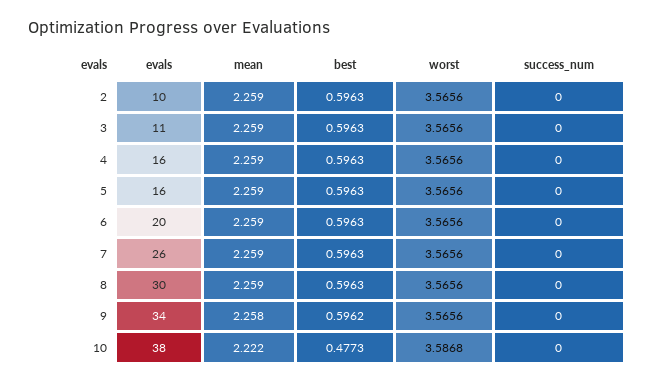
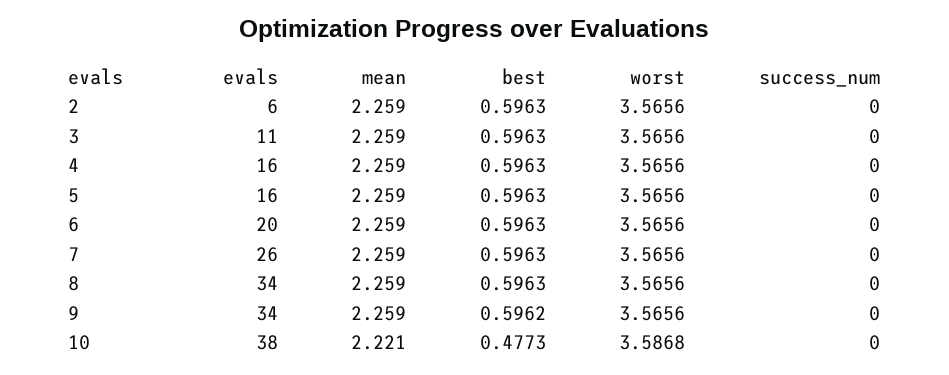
  {
    "evals": {
-     "2": 10,
+     "2": 6,
      "3": 11,
      "4": 16,
      "5": 16,
      "6": 20,
      "7": 26,
-     "8": 30,
+     "8": 34,
      "9": 34,
      "10": 38
    },
    "mean": {
      "2": 2.259,
      "3": 2.259,
      "4": 2.259,
      "5": 2.259,
      "6": 2.259,
      "7": 2.259,
      "8": 2.259,
-     "9": 2.258,
+     "9": 2.259,
-     "10": 2.222
+     "10": 2.221
    },
    "best": {
      "2": 0.5963,
      "3": 0.5963,
      "4": 0.5963,
      "5": 0.5963,
      "6": 0.5963,
      "7": 0.5963,
      "8": 0.5963,
      "9": 0.5962,
      "10": 0.4773
    },
    "worst": {
      "2": 3.5656,
      "3": 3.5656,
      "4": 3.5656,
      "5": 3.5656,
      "6": 3.5656,
      "7": 3.5656,
      "8": 3.5656,
      "9": 3.5656,
      "10": 3.5868
    },
    "success_num": {
      "2": 0,
      "3": 0,
      "4": 0,
      "5": 0,
      "6": 0,
      "7": 0,
      "8": 0,
      "9": 0,
      "10": 0
    }
  }

